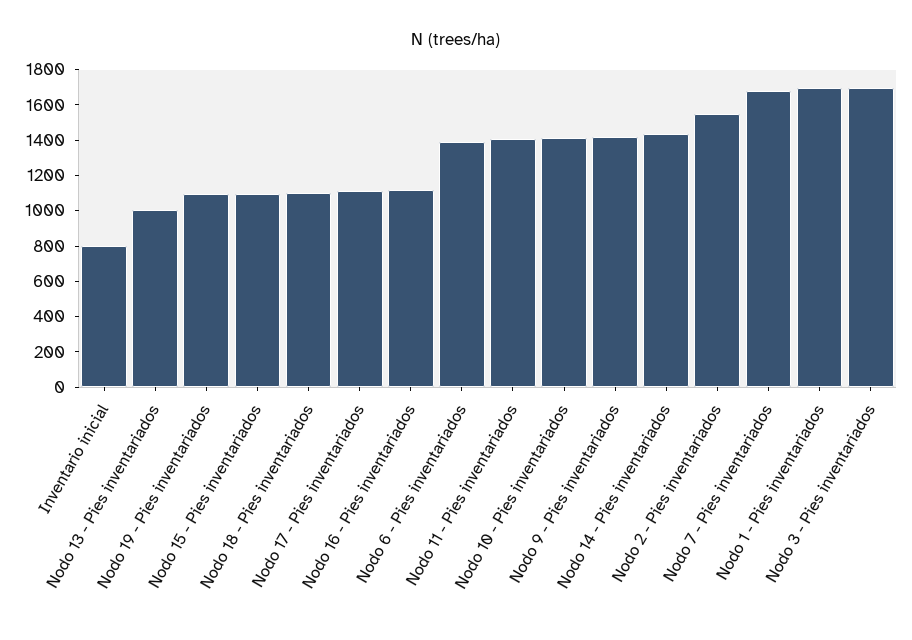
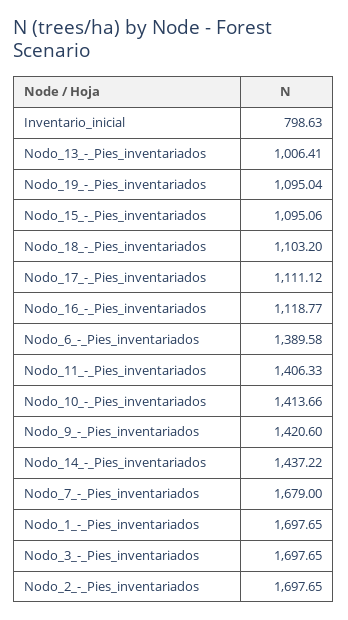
  {
    "Inventario inicial": 798.63,
    "Nodo 13 - Pies inventariados": 1006.41,
    "Nodo 19 - Pies inventariados": 1095.04,
    "Nodo 15 - Pies inventariados": 1095.06,
    "Nodo 18 - Pies inventariados": 1103.2,
    "Nodo 17 - Pies inventariados": 1111.12,
    "Nodo 16 - Pies inventariados": 1118.77,
    "Nodo 6 - Pies inventariados": 1389.58,
    "Nodo 11 - Pies inventariados": 1406.33,
    "Nodo 10 - Pies inventariados": 1413.66,
    "Nodo 9 - Pies inventariados": 1420.6,
    "Nodo 14 - Pies inventariados": 1437.22,
-   "Nodo 2 - Pies inventariados": 1550,
+   "Nodo 2 - Pies inventariados": 1697.65,
    "Nodo 7 - Pies inventariados": 1679,
    "Nodo 1 - Pies inventariados": 1697.65,
    "Nodo 3 - Pies inventariados": 1697.65
  }

